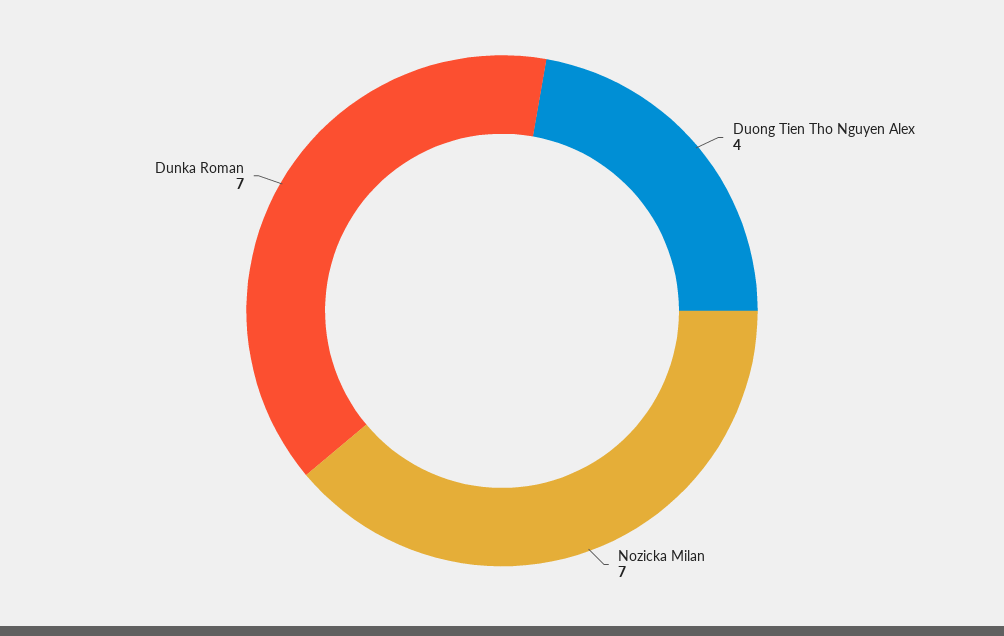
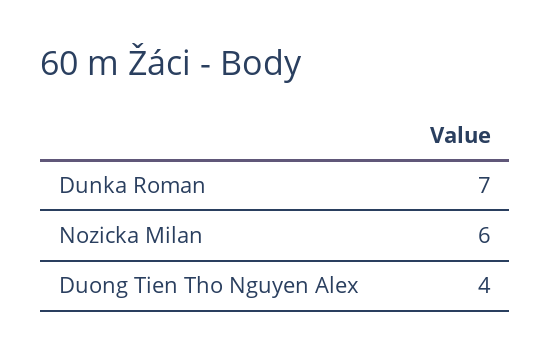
  {
    "Duong Tien Tho Nguyen Alex": 4,
-   "Nozicka Milan": 7,
+   "Nozicka Milan": 6,
    "Dunka Roman": 7
  }

